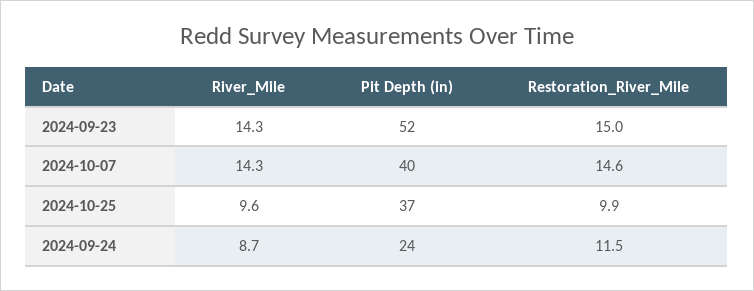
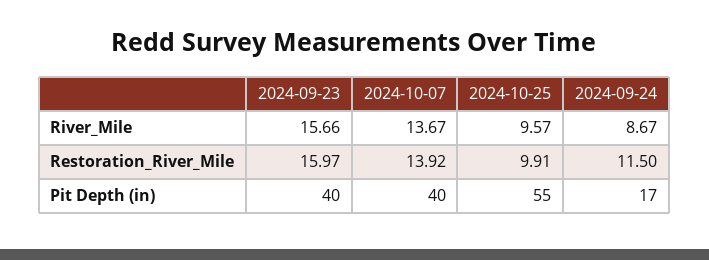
  {
    "River_Mile": {
-     "2024-09-23": 14.3,
+     "2024-09-23": 15.66,
-     "2024-10-07": 14.3,
+     "2024-10-07": 13.67,
      "2024-10-25": 9.57,
      "2024-09-24": 8.67
    },
    "Pit Depth (in)": {
-     "2024-09-23": 52,
+     "2024-09-23": 40,
      "2024-10-07": 40,
-     "2024-10-25": 37,
+     "2024-10-25": 55,
-     "2024-09-24": 24
+     "2024-09-24": 17
    },
    "Restoration_River_Mile": {
-     "2024-09-23": 15,
+     "2024-09-23": 15.97,
-     "2024-10-07": 14.6,
+     "2024-10-07": 13.92,
      "2024-10-25": 9.91,
      "2024-09-24": 11.5
    }
  }

